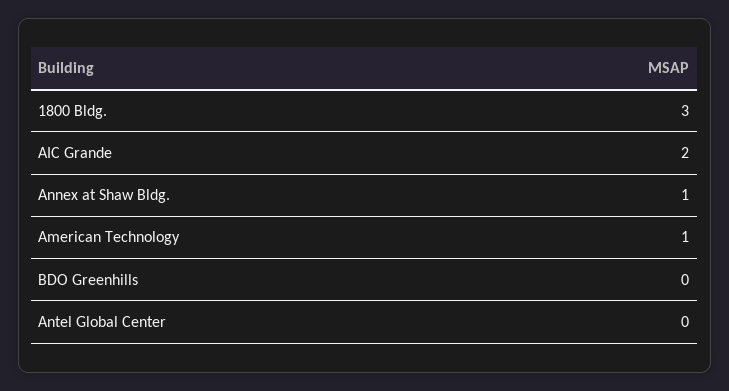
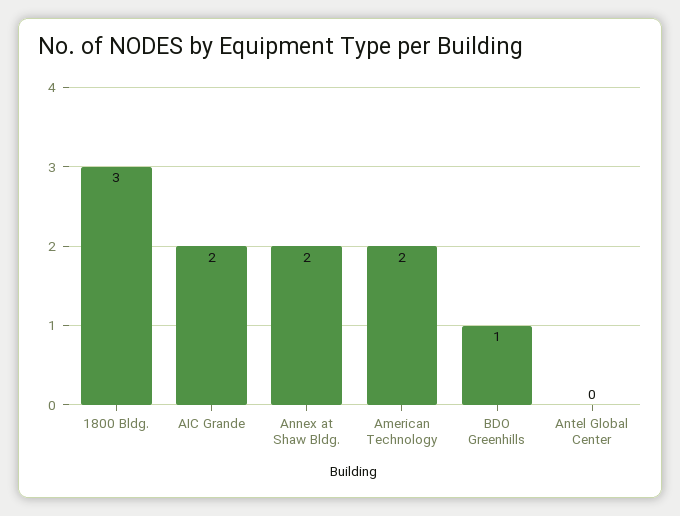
  {
    "1800 Bldg.": 3,
    "AIC Grande": 2,
-   "Annex at Shaw Bldg.": 1,
+   "Annex at Shaw Bldg.": 2,
-   "American Technology": 1,
+   "American Technology": 2,
-   "BDO Greenhills": 0,
+   "BDO Greenhills": 1,
    "Antel Global Center": 0
  }

